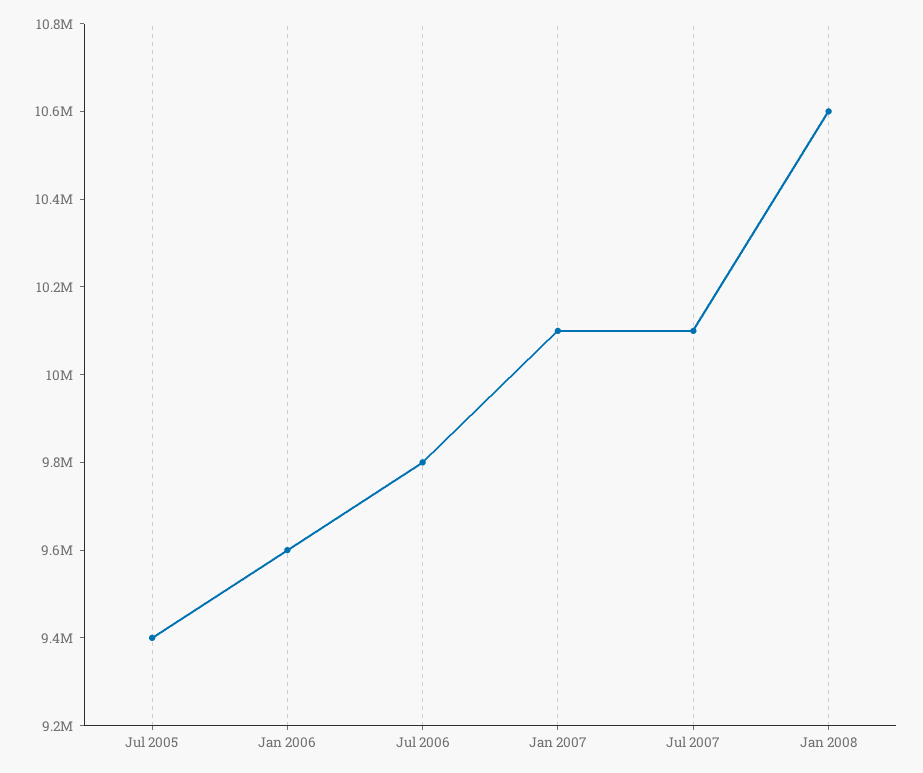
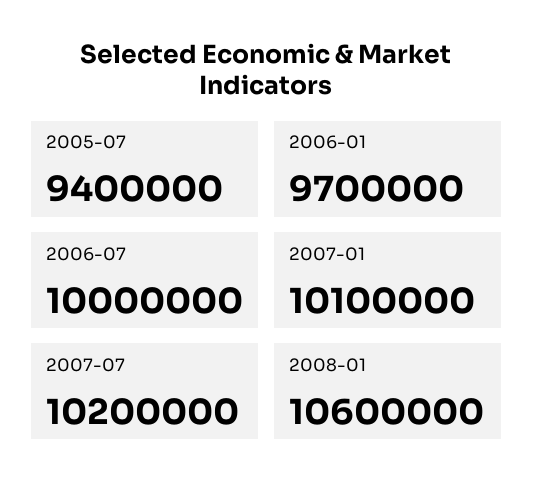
  {
    "Jul 2005": 9400000,
-   "Jan 2006": 9600000,
+   "Jan 2006": 9700000,
-   "Jul 2006": 9800000,
+   "Jul 2006": 10000000,
    "Jan 2007": 10100000,
-   "Jul 2007": 10100000,
+   "Jul 2007": 10200000,
    "Jan 2008": 10600000
  }

